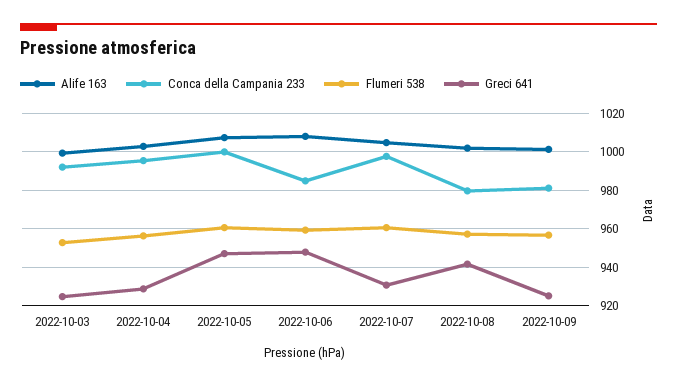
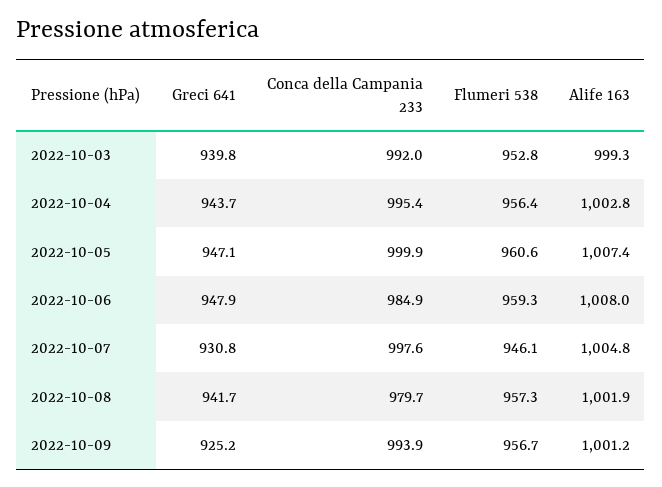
  {
    "Alife 163": {
      "2022-10-03": 999.3,
      "2022-10-04": 1002.8,
      "2022-10-05": 1007.4,
      "2022-10-06": 1008,
      "2022-10-07": 1004.8,
      "2022-10-08": 1001.9,
      "2022-10-09": 1001.2
    },
    "Conca della Campania 233": {
      "2022-10-03": 992,
      "2022-10-04": 995.4,
      "2022-10-05": 999.9,
      "2022-10-06": 984.9,
      "2022-10-07": 997.6,
      "2022-10-08": 979.7,
-     "2022-10-09": 980
+     "2022-10-09": 993.9
    },
    "Flumeri 538": {
      "2022-10-03": 952.8,
      "2022-10-04": 956.4,
      "2022-10-05": 960.6,
      "2022-10-06": 959.3,
-     "2022-10-07": 960,
+     "2022-10-07": 946.1,
      "2022-10-08": 957.3,
      "2022-10-09": 956.7
    },
    "Greci 641": {
-     "2022-10-03": 925,
+     "2022-10-03": 939.8,
-     "2022-10-04": 930,
+     "2022-10-04": 943.7,
      "2022-10-05": 947.1,
      "2022-10-06": 947.9,
      "2022-10-07": 930.8,
      "2022-10-08": 941.7,
      "2022-10-09": 925.2
    }
  }

